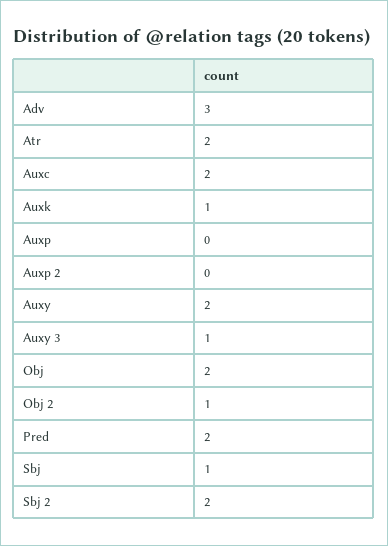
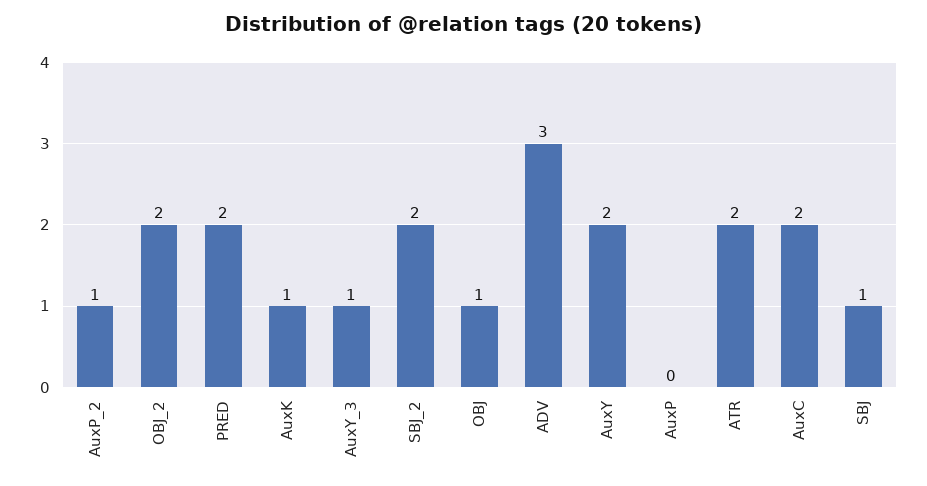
  {
    "Adv": 3,
    "Atr": 2,
    "Auxc": 2,
    "Auxk": 1,
    "Auxp": 0,
-   "Auxp 2": 0,
+   "Auxp 2": 1,
    "Auxy": 2,
    "Auxy 3": 1,
-   "Obj": 2,
+   "Obj": 1,
-   "Obj 2": 1,
+   "Obj 2": 2,
    "Pred": 2,
    "Sbj": 1,
    "Sbj 2": 2
  }

